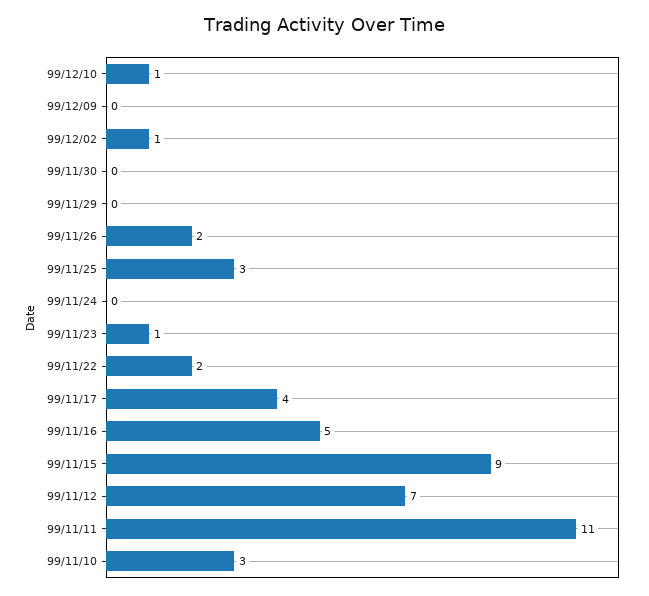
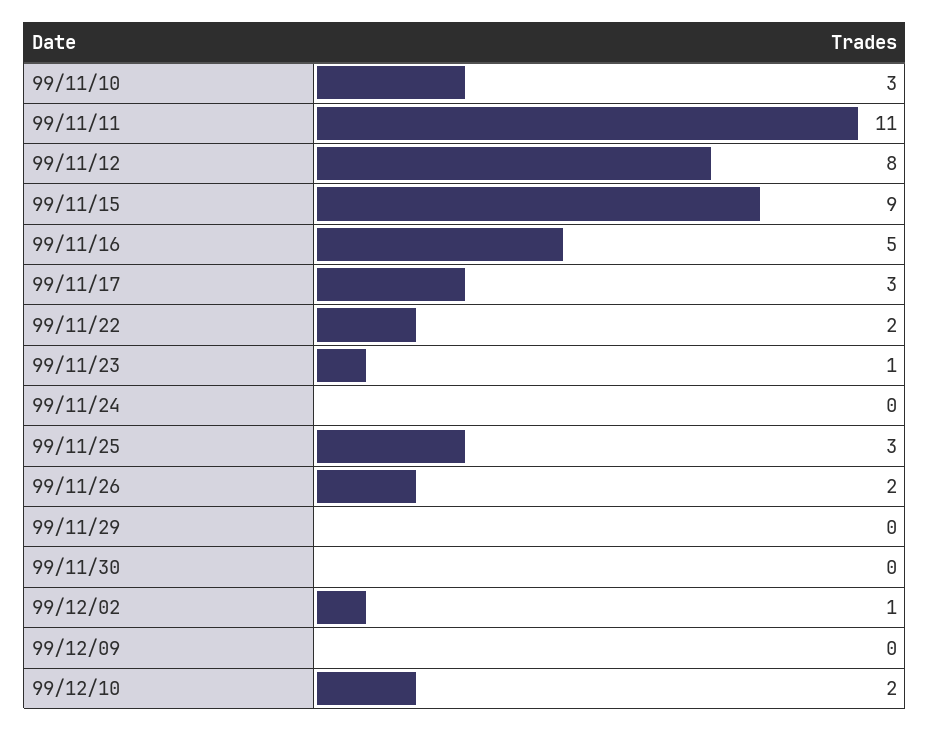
  {
-   "99/12/10": 1,
+   "99/12/10": 2,
    "99/12/09": 0,
    "99/12/02": 1,
    "99/11/30": 0,
    "99/11/29": 0,
    "99/11/26": 2,
    "99/11/25": 3,
    "99/11/24": 0,
    "99/11/23": 1,
    "99/11/22": 2,
-   "99/11/17": 4,
+   "99/11/17": 3,
    "99/11/16": 5,
    "99/11/15": 9,
-   "99/11/12": 7,
+   "99/11/12": 8,
    "99/11/11": 11,
    "99/11/10": 3
  }

